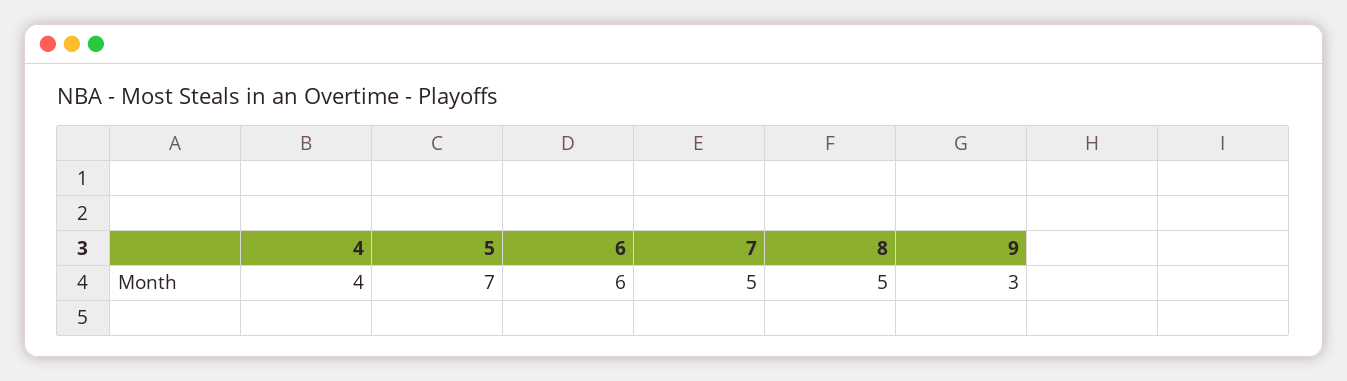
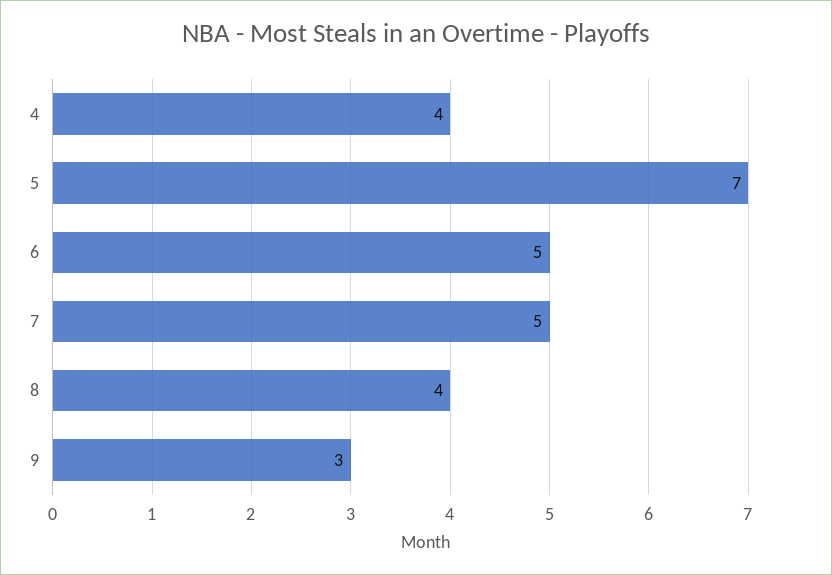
  {
    "4": 4,
    "5": 7,
-   "6": 6,
+   "6": 5,
    "7": 5,
-   "8": 5,
+   "8": 4,
    "9": 3
  }

